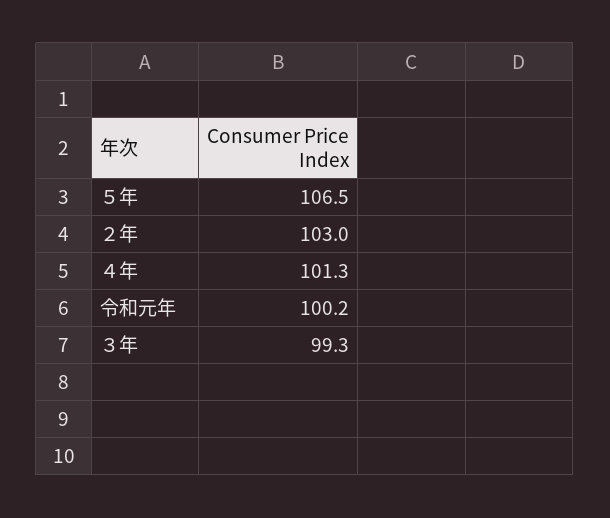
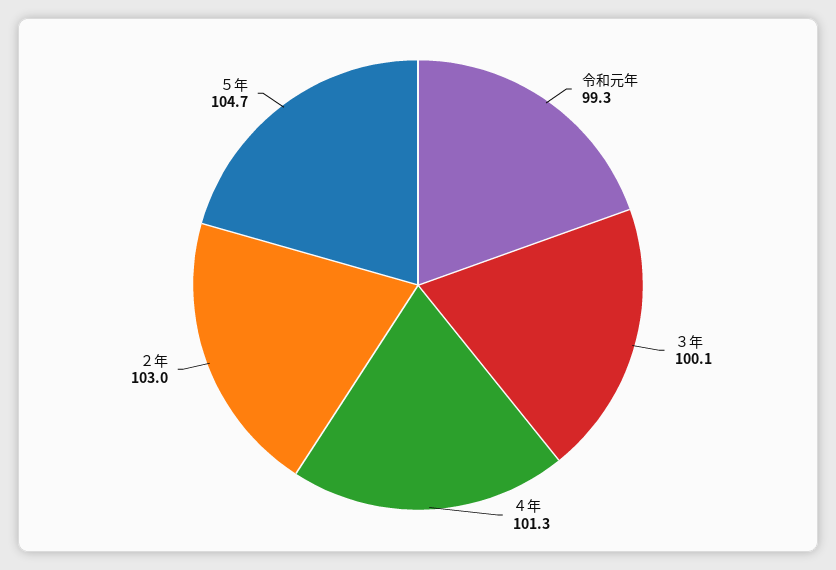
  {
-   "５年": 106.5,
+   "５年": 104.7,
    "２年": 103,
    "４年": 101.3,
-   "令和元年": 100.2,
+   "令和元年": 99.3,
-   "３年": 99.3
+   "３年": 100.1
  }

